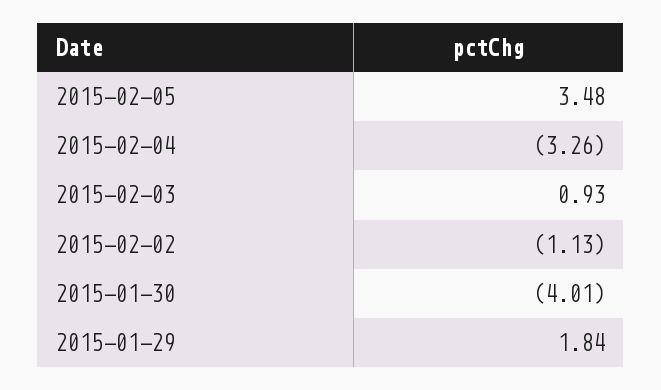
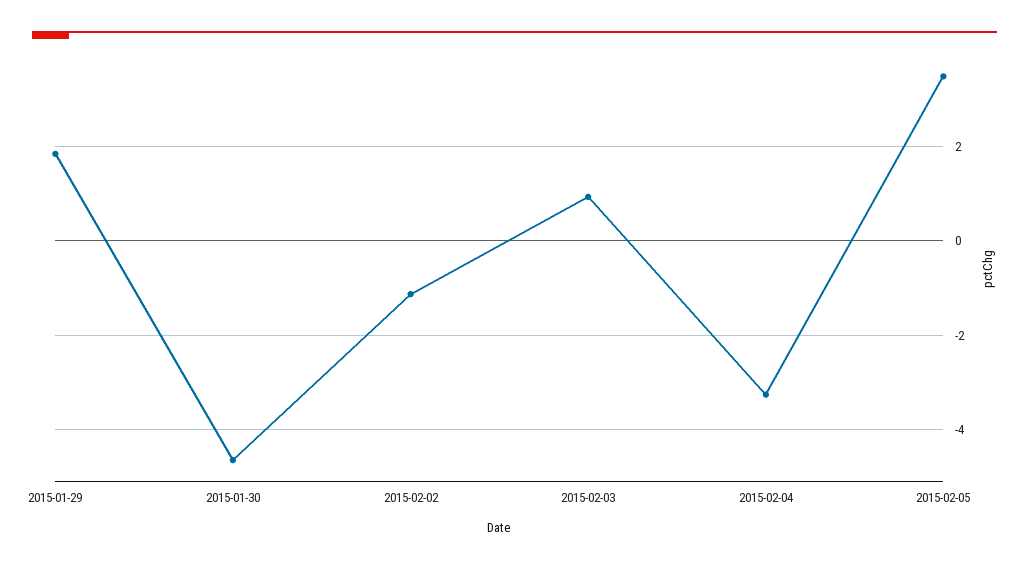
  {
    "2015-02-05": 3.48,
    "2015-02-04": -3.26,
    "2015-02-03": 0.93,
    "2015-02-02": -1.13,
-   "2015-01-30": -4.01,
+   "2015-01-30": -4.6,
    "2015-01-29": 1.84
  }

